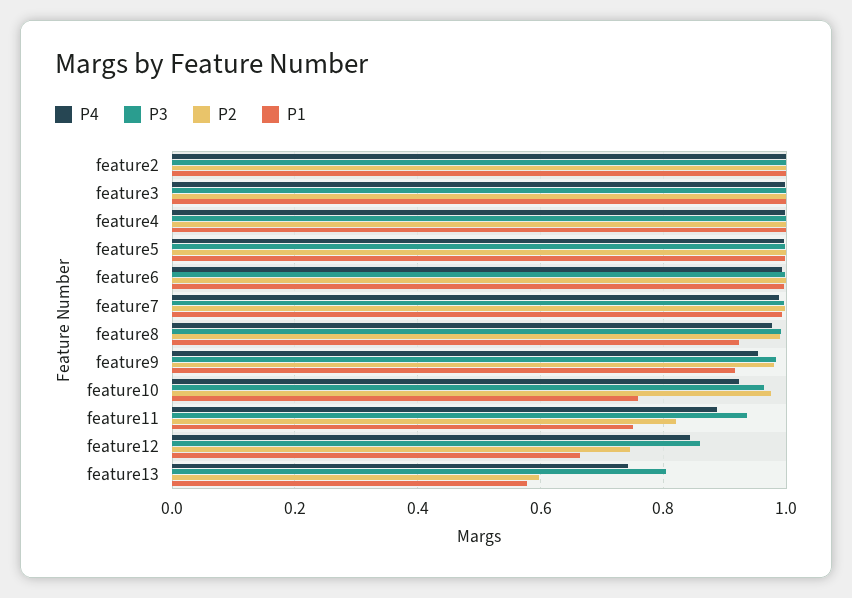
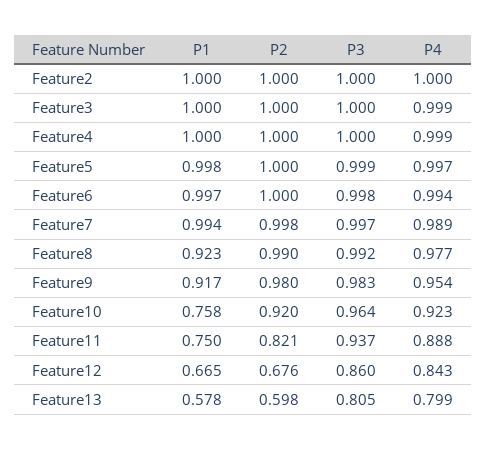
  {
    "P4": {
      "feature2": 1,
      "feature3": 0.999,
      "feature4": 0.999,
      "feature5": 0.997,
      "feature6": 0.994,
      "feature7": 0.989,
      "feature8": 0.977,
      "feature9": 0.954,
      "feature10": 0.923,
      "feature11": 0.888,
      "feature12": 0.843,
-     "feature13": 0.74
+     "feature13": 0.799
    },
    "P3": {
      "feature2": 1,
      "feature3": 1,
      "feature4": 1,
      "feature5": 0.999,
      "feature6": 0.998,
      "feature7": 0.997,
      "feature8": 0.992,
      "feature9": 0.983,
      "feature10": 0.964,
      "feature11": 0.937,
      "feature12": 0.86,
      "feature13": 0.805
    },
    "P2": {
      "feature2": 1,
      "feature3": 1,
      "feature4": 1,
      "feature5": 1,
      "feature6": 1,
      "feature7": 0.998,
      "feature8": 0.99,
      "feature9": 0.98,
-     "feature10": 0.98,
+     "feature10": 0.92,
      "feature11": 0.821,
-     "feature12": 0.74,
+     "feature12": 0.676,
      "feature13": 0.598
    },
    "P1": {
      "feature2": 1,
      "feature3": 1,
      "feature4": 1,
      "feature5": 0.998,
      "feature6": 0.997,
      "feature7": 0.994,
      "feature8": 0.923,
      "feature9": 0.917,
      "feature10": 0.758,
      "feature11": 0.75,
      "feature12": 0.665,
      "feature13": 0.578
    }
  }

